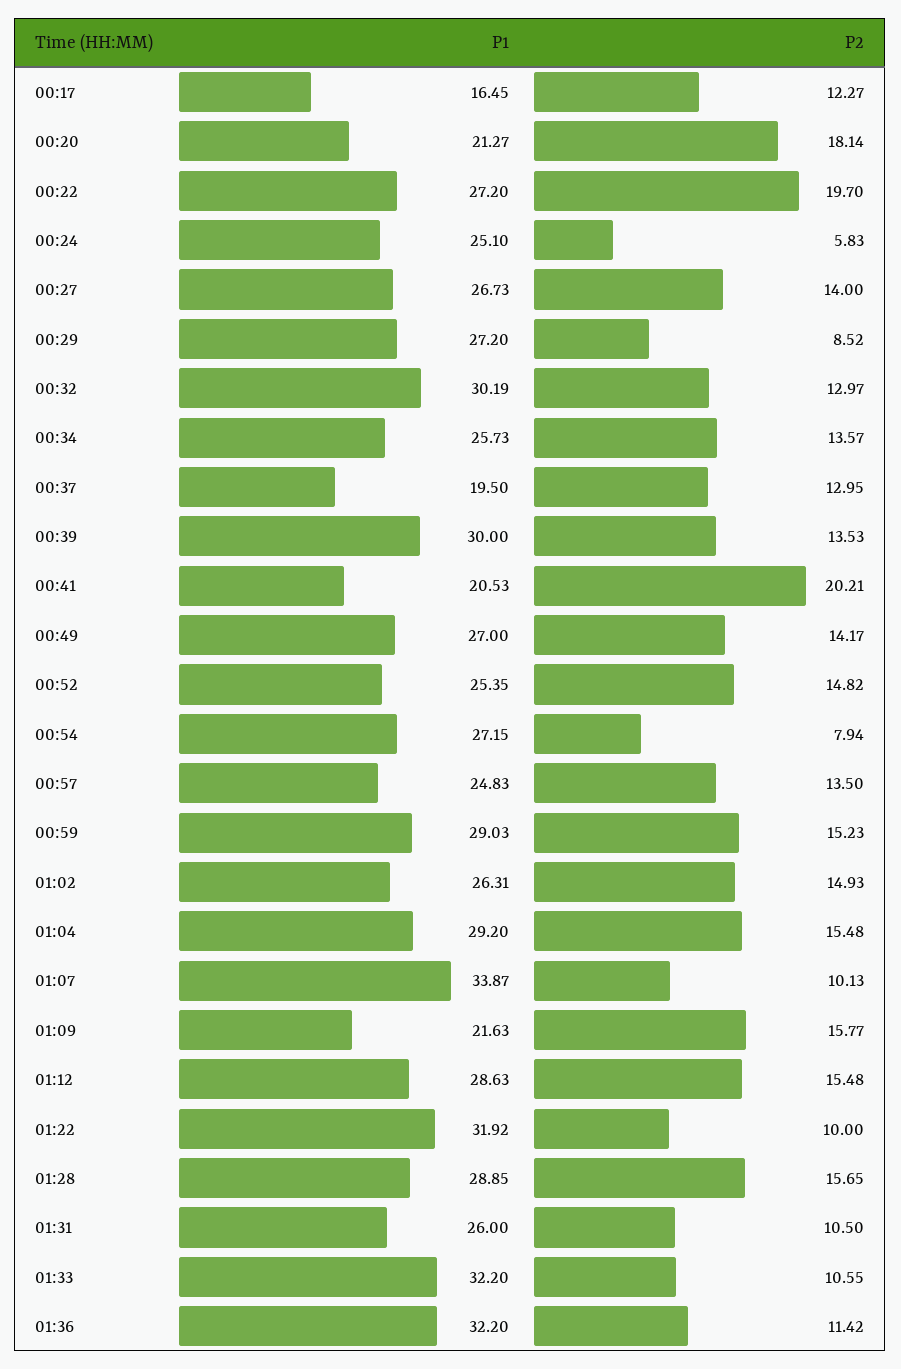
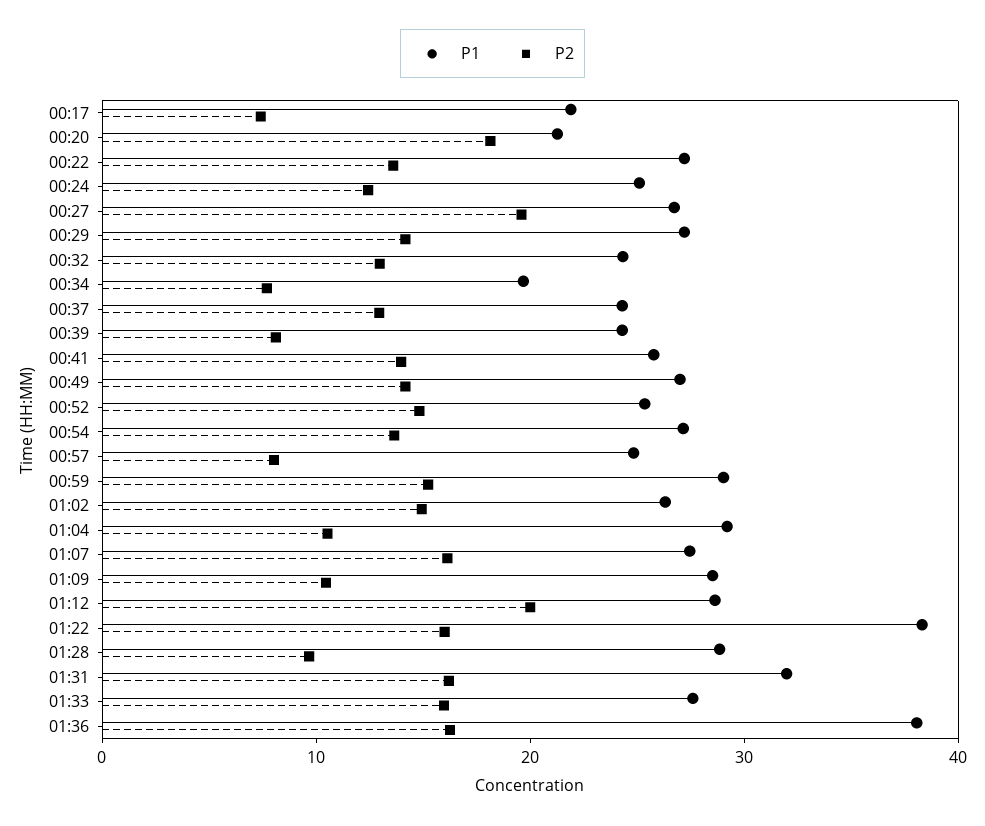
  {
    "P1": {
-     "00:17": 16.45,
+     "00:17": 22,
      "00:20": 21.27,
      "00:22": 27.2,
      "00:24": 25.1,
      "00:27": 26.73,
      "00:29": 27.2,
-     "00:32": 30.19,
+     "00:32": 24,
-     "00:34": 25.73,
+     "00:34": 20,
-     "00:37": 19.5,
+     "00:37": 24,
-     "00:39": 30,
+     "00:39": 24,
-     "00:41": 20.53,
+     "00:41": 26,
      "00:49": 27,
      "00:52": 25.35,
      "00:54": 27.15,
      "00:57": 24.83,
      "00:59": 29.03,
      "01:02": 26.31,
      "01:04": 29.2,
-     "01:07": 33.87,
+     "01:07": 28,
-     "01:09": 21.63,
+     "01:09": 28,
      "01:12": 28.63,
-     "01:22": 31.92,
+     "01:22": 38,
      "01:28": 28.85,
-     "01:31": 26,
+     "01:31": 32,
-     "01:33": 32.2,
+     "01:33": 28,
-     "01:36": 32.2
+     "01:36": 38
    },
    "P2": {
-     "00:17": 12.27,
+     "00:17": 8,
      "00:20": 18.14,
-     "00:22": 19.7,
+     "00:22": 14,
-     "00:24": 5.83,
+     "00:24": 12,
-     "00:27": 14,
+     "00:27": 20,
-     "00:29": 8.52,
+     "00:29": 14,
      "00:32": 12.97,
-     "00:34": 13.57,
+     "00:34": 8,
      "00:37": 12.95,
-     "00:39": 13.53,
+     "00:39": 8,
-     "00:41": 20.21,
+     "00:41": 14,
      "00:49": 14.17,
      "00:52": 14.82,
-     "00:54": 7.94,
+     "00:54": 14,
-     "00:57": 13.5,
+     "00:57": 8,
      "00:59": 15.23,
      "01:02": 14.93,
-     "01:04": 15.48,
+     "01:04": 10,
-     "01:07": 10.13,
+     "01:07": 16,
-     "01:09": 15.77,
+     "01:09": 10,
-     "01:12": 15.48,
+     "01:12": 20,
-     "01:22": 10,
+     "01:22": 16,
-     "01:28": 15.65,
+     "01:28": 10,
-     "01:31": 10.5,
+     "01:31": 16,
-     "01:33": 10.55,
+     "01:33": 16,
-     "01:36": 11.42
+     "01:36": 16
    }
  }

